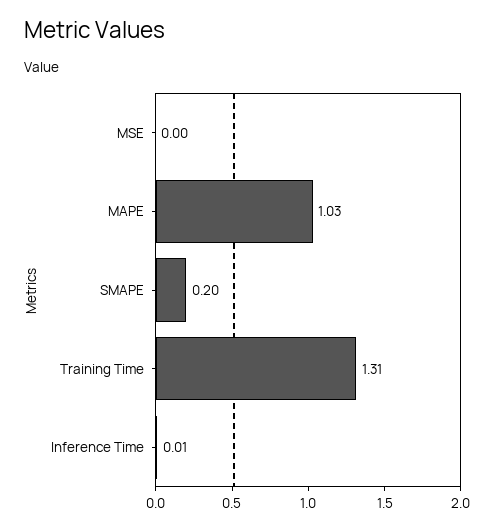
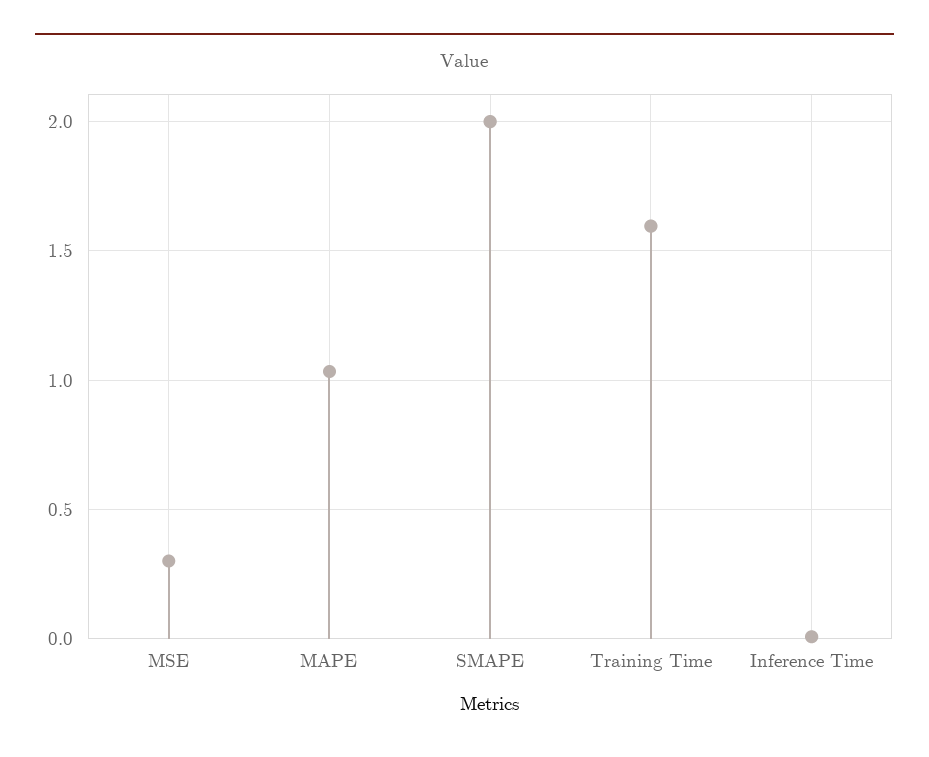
  {
-   "MSE": 0,
+   "MSE": 0.3,
    "MAPE": 1.03,
-   "SMAPE": 0.2,
+   "SMAPE": 2,
-   "Training Time": 1.31,
+   "Training Time": 1.6,
    "Inference Time": 0.01
  }

